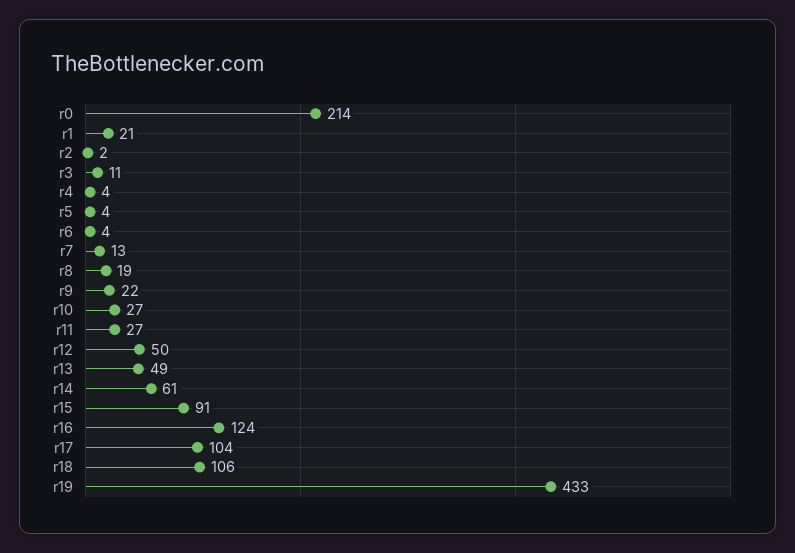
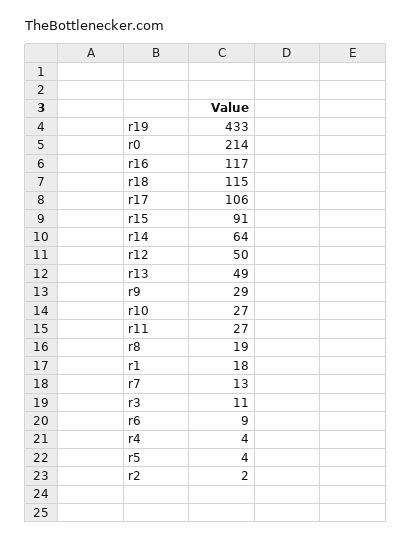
  {
    "r0": 214,
-   "r1": 21,
+   "r1": 18,
    "r2": 2,
    "r3": 11,
    "r4": 4,
    "r5": 4,
-   "r6": 4,
+   "r6": 9,
    "r7": 13,
    "r8": 19,
-   "r9": 22,
+   "r9": 29,
    "r10": 27,
    "r11": 27,
    "r12": 50,
    "r13": 49,
-   "r14": 61,
+   "r14": 64,
    "r15": 91,
-   "r16": 124,
+   "r16": 117,
-   "r17": 104,
+   "r17": 106,
-   "r18": 106,
+   "r18": 115,
    "r19": 433
  }

